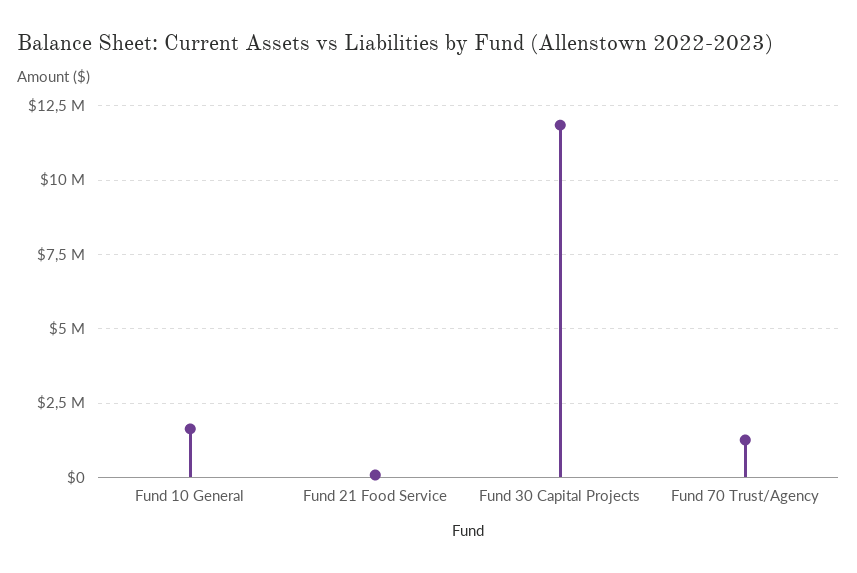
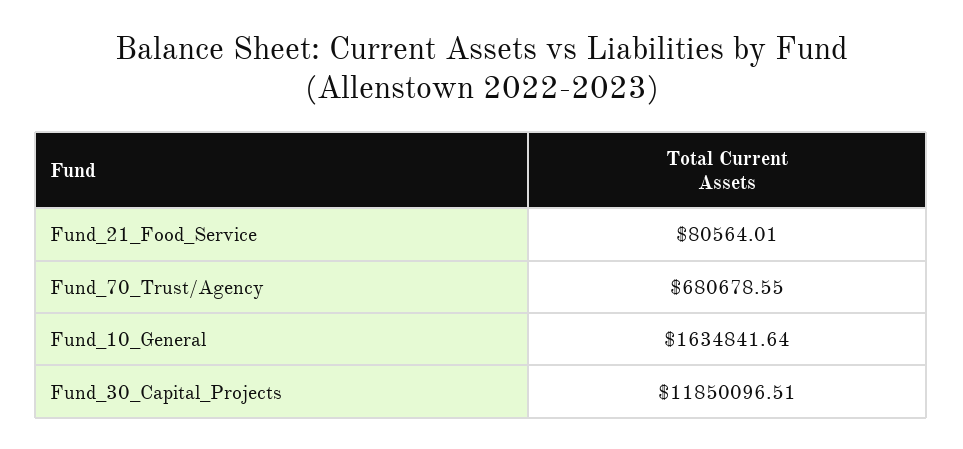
  {
    "Fund 10 General": 1634841.64,
    "Fund 21 Food Service": 80564.01,
    "Fund 30 Capital Projects": 11850096.51,
-   "Fund 70 Trust/Agency": 1250000
+   "Fund 70 Trust/Agency": 680678.55
  }

